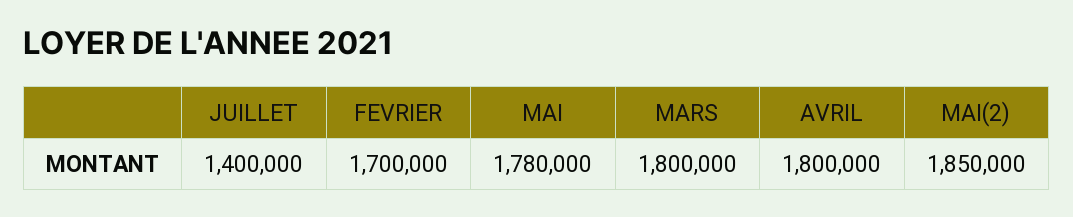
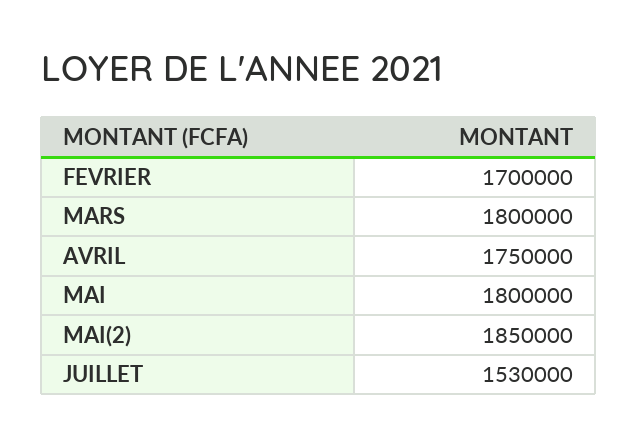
  {
-   "JUILLET": 1400000,
+   "JUILLET": 1530000,
    "FEVRIER": 1700000,
-   "MAI": 1780000,
+   "MAI": 1800000,
    "MARS": 1800000,
-   "AVRIL": 1800000,
+   "AVRIL": 1750000,
    "MAI(2)": 1850000
  }

